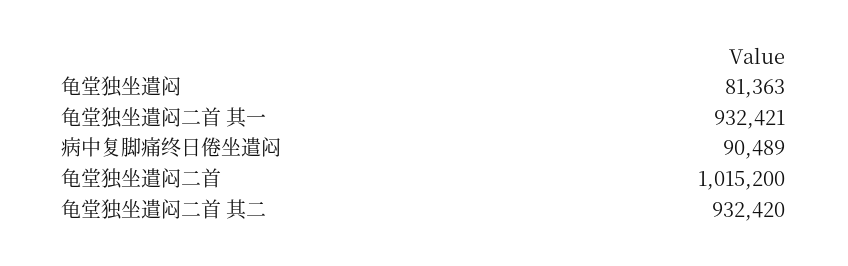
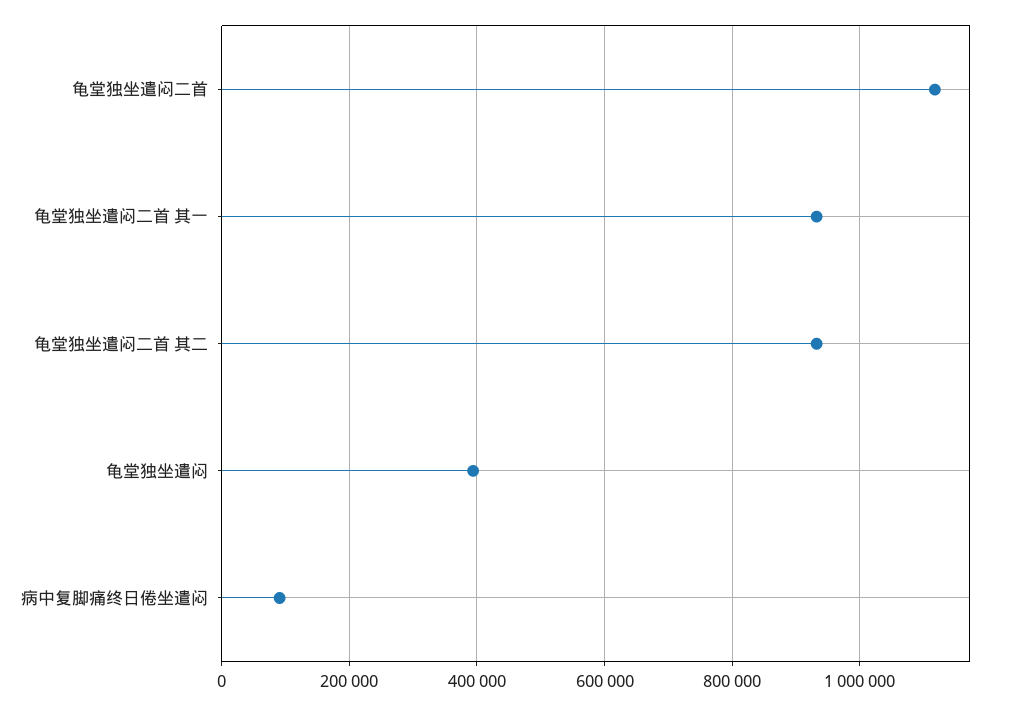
  {
-   "龟堂独坐遣闷": 81363,
+   "龟堂独坐遣闷": 400000,
    "龟堂独坐遣闷二首 其一": 932421,
    "病中复脚痛终日倦坐遣闷": 90489,
-   "龟堂独坐遣闷二首": 1015200,
+   "龟堂独坐遣闷二首": 1120000,
    "龟堂独坐遣闷二首 其二": 932420
  }

